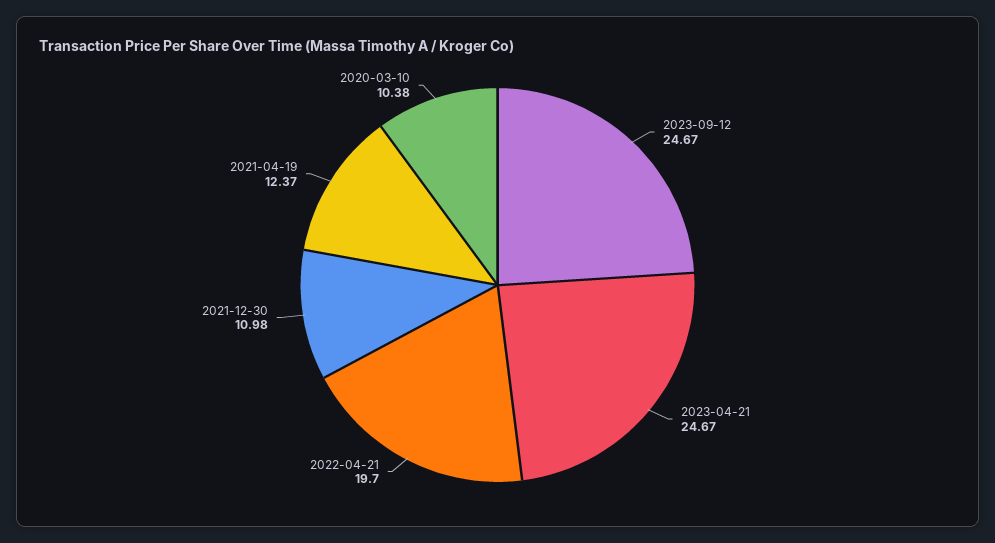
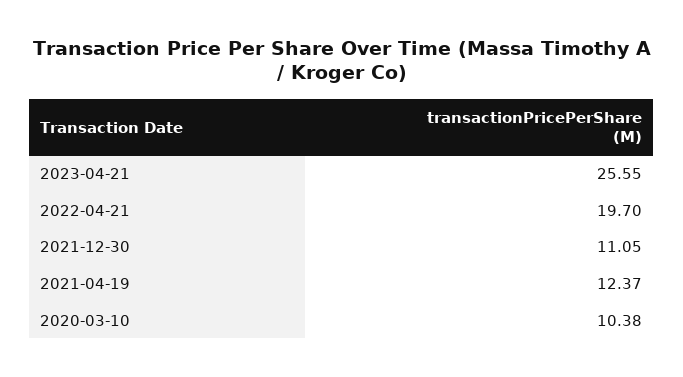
  {
-   "2023-09-12": 24.67,
-   "2023-04-21": 24.67,
+   "2023-04-21": 25.55,
    "2022-04-21": 19.7,
-   "2021-12-30": 10.98,
+   "2021-12-30": 11.05,
    "2021-04-19": 12.37,
    "2020-03-10": 10.38
  }

